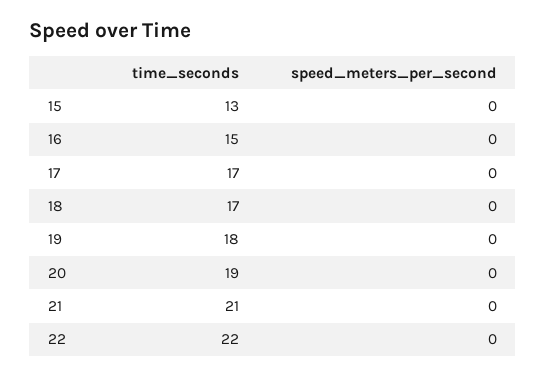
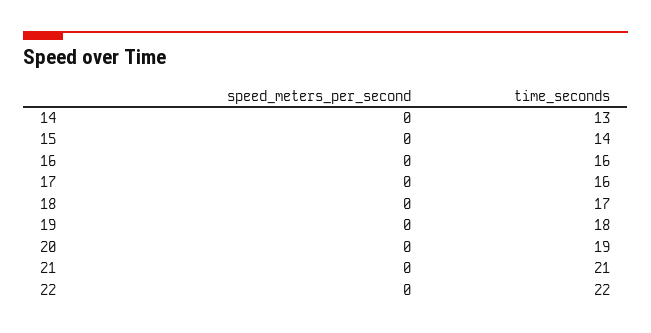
  {
    "time_seconds": {
-     "15": 13,
+     "15": 14,
-     "16": 15,
+     "16": 16,
-     "17": 17,
+     "17": 16,
      "18": 17,
      "19": 18,
      "20": 19,
      "21": 21,
-     "22": 22
+     "22": 22,
+     "14": 13
    },
    "speed_meters_per_second": {
      "15": 0,
      "16": 0,
      "17": 0,
      "18": 0,
      "19": 0,
      "20": 0,
      "21": 0,
-     "22": 0
+     "22": 0,
+     "14": 0
    }
  }

